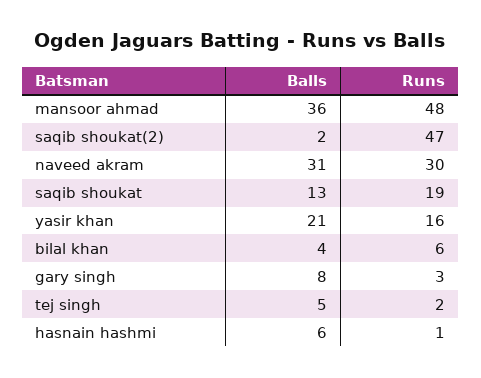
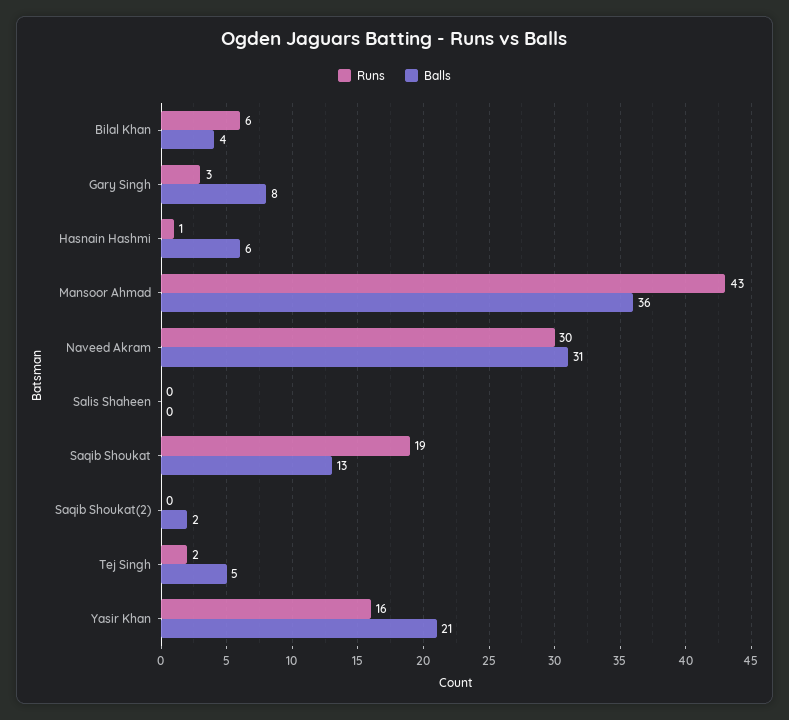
  {
    "Balls": {
      "mansoor ahmad": 36,
      "saqib shoukat(2)": 2,
      "naveed akram": 31,
      "saqib shoukat": 13,
      "yasir khan": 21,
      "bilal khan": 4,
      "gary singh": 8,
      "tej singh": 5,
-     "hasnain hashmi": 6
+     "hasnain hashmi": 6,
+     "Salis Shaheen": 0
    },
    "Runs": {
-     "mansoor ahmad": 48,
+     "mansoor ahmad": 43,
-     "saqib shoukat(2)": 47,
+     "saqib shoukat(2)": 0,
      "naveed akram": 30,
      "saqib shoukat": 19,
      "yasir khan": 16,
      "bilal khan": 6,
      "gary singh": 3,
      "tej singh": 2,
-     "hasnain hashmi": 1
+     "hasnain hashmi": 1,
+     "Salis Shaheen": 0
    }
  }

